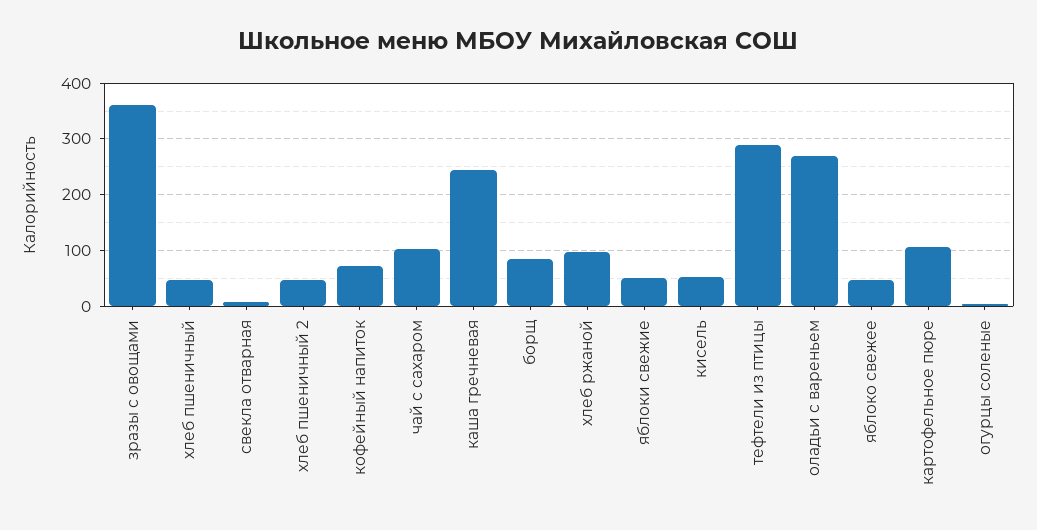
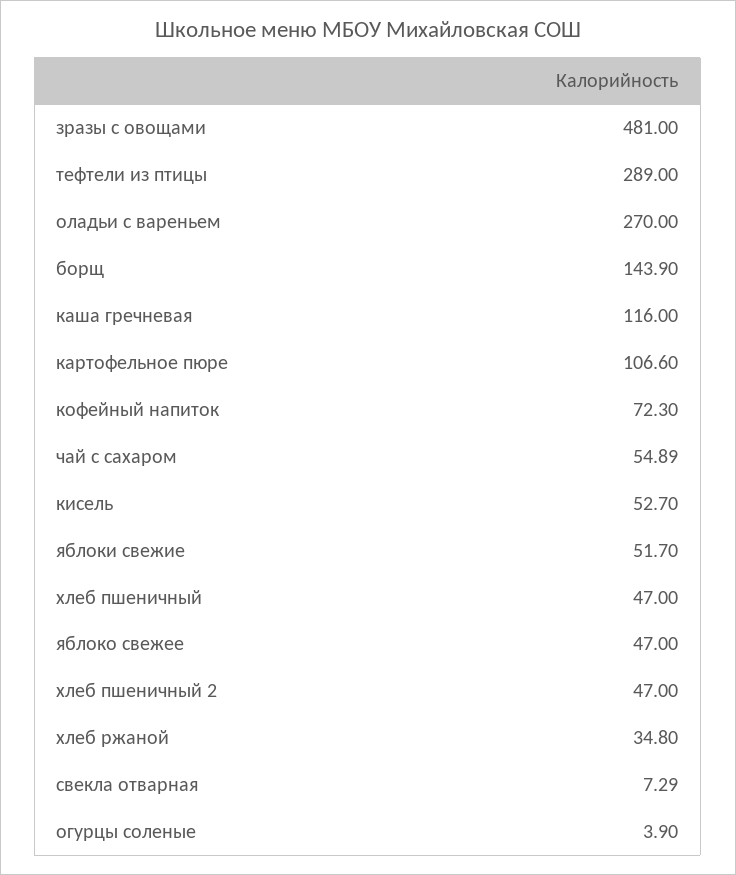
  {
-   "зразы с овощами": 360,
+   "зразы с овощами": 481,
    "хлеб пшеничный": 47,
    "свекла отварная": 7.29,
    "хлеб пшеничный 2": 47,
    "кофейный напиток": 72.3,
-   "чай с сахаром": 100,
+   "чай с сахаром": 54.89,
-   "каша гречневая": 240,
+   "каша гречневая": 116,
-   "борщ": 80,
+   "борщ": 143.9,
-   "хлеб ржаной": 100,
+   "хлеб ржаной": 34.8,
    "яблоки свежие": 51.7,
    "кисель": 52.7,
    "тефтели из птицы": 289,
    "оладьи с вареньем": 270,
    "яблоко свежее": 47,
    "картофельное пюре": 106.6,
    "огурцы соленые": 3.9
  }

